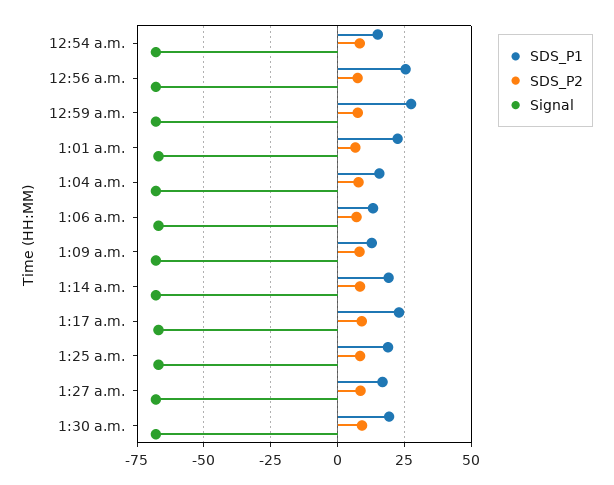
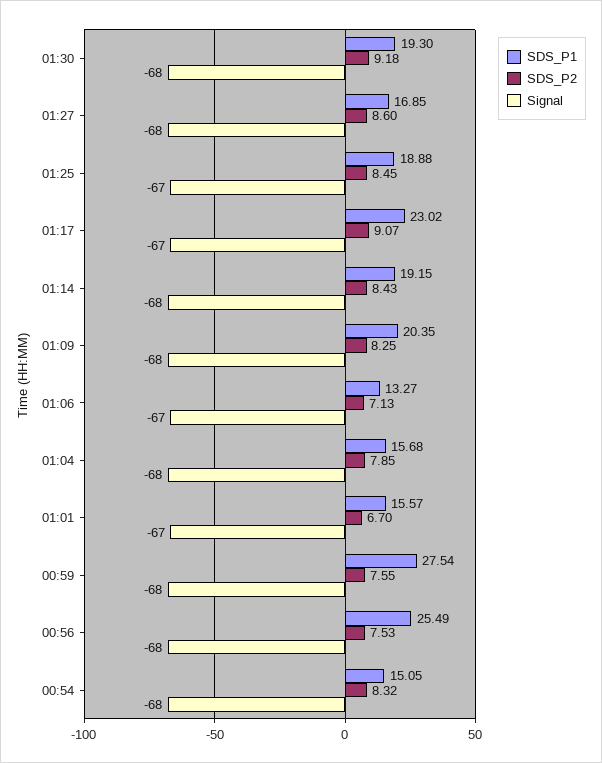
  {
    "SDS_P1": {
      "12:54 a.m.": 15.05,
      "12:56 a.m.": 25.49,
      "12:59 a.m.": 27.54,
-     "1:01 a.m.": 22.5,
+     "1:01 a.m.": 15.57,
      "1:04 a.m.": 15.68,
      "1:06 a.m.": 13.27,
-     "1:09 a.m.": 12.5,
+     "1:09 a.m.": 20.35,
      "1:14 a.m.": 19.15,
      "1:17 a.m.": 23.02,
      "1:25 a.m.": 18.88,
      "1:27 a.m.": 16.85,
      "1:30 a.m.": 19.3
    },
    "SDS_P2": {
      "12:54 a.m.": 8.32,
      "12:56 a.m.": 7.53,
      "12:59 a.m.": 7.55,
      "1:01 a.m.": 6.7,
      "1:04 a.m.": 7.85,
      "1:06 a.m.": 7.13,
      "1:09 a.m.": 8.25,
      "1:14 a.m.": 8.43,
      "1:17 a.m.": 9.07,
      "1:25 a.m.": 8.45,
      "1:27 a.m.": 8.6,
      "1:30 a.m.": 9.18
    },
    "Signal": {
      "12:54 a.m.": -68,
      "12:56 a.m.": -68,
      "12:59 a.m.": -68,
      "1:01 a.m.": -67,
      "1:04 a.m.": -68,
      "1:06 a.m.": -67,
      "1:09 a.m.": -68,
      "1:14 a.m.": -68,
      "1:17 a.m.": -67,
      "1:25 a.m.": -67,
      "1:27 a.m.": -68,
      "1:30 a.m.": -68
    }
  }

